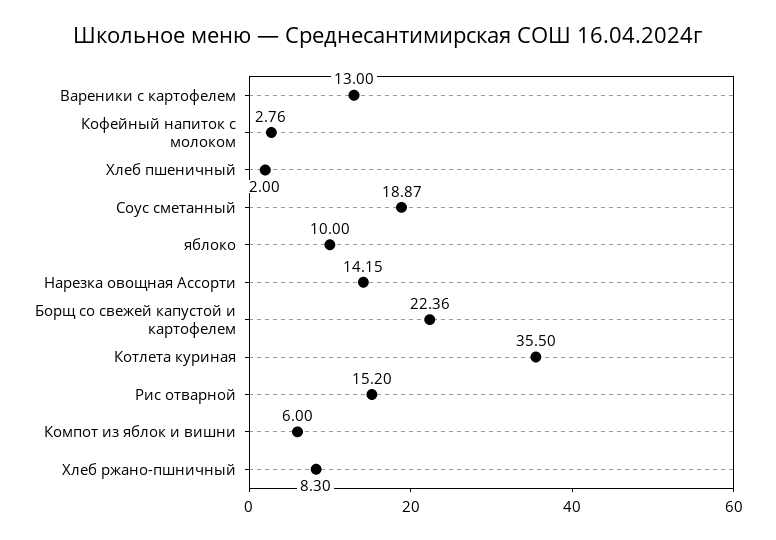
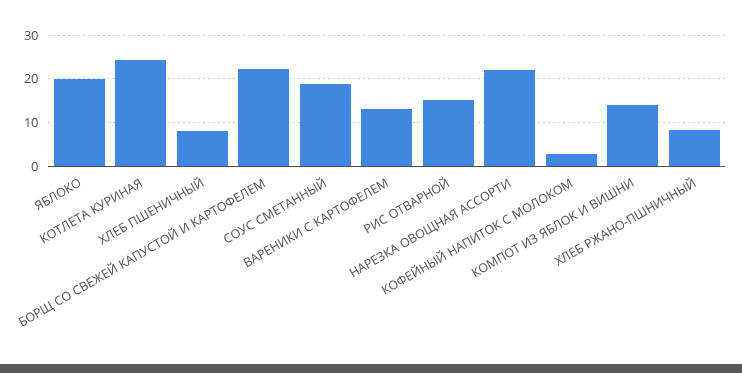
  {
    "Вареники с картофелем": 13,
    "Кофейный напиток с молоком": 2.76,
-   "Хлеб пшеничный": 2,
+   "Хлеб пшеничный": 8,
    "Соус сметанный": 18.87,
-   "яблоко": 10,
+   "яблоко": 20,
-   "Нарезка овощная Ассорти": 14.15,
+   "Нарезка овощная Ассорти": 22,
    "Борщ со свежей капустой и картофелем": 22.36,
-   "Котлета куриная": 35.5,
+   "Котлета куриная": 24,
    "Рис отварной": 15.2,
-   "Компот из яблок и вишни": 6,
+   "Компот из яблок и вишни": 14,
    "Хлеб ржано-пшничный": 8.3
  }

